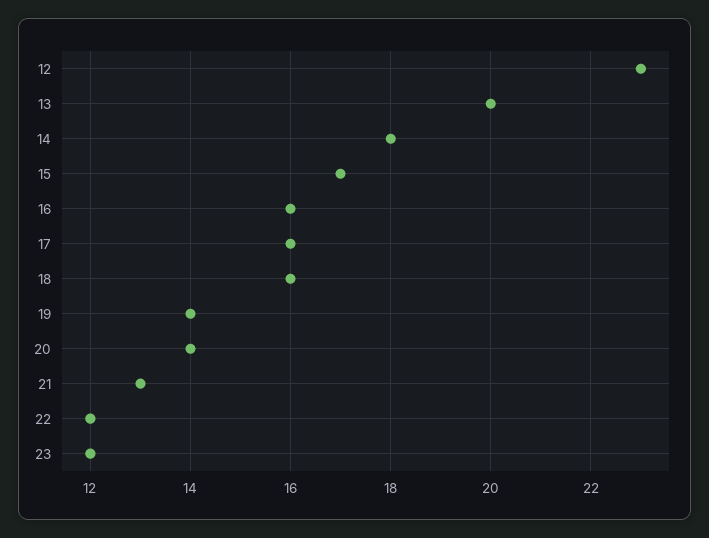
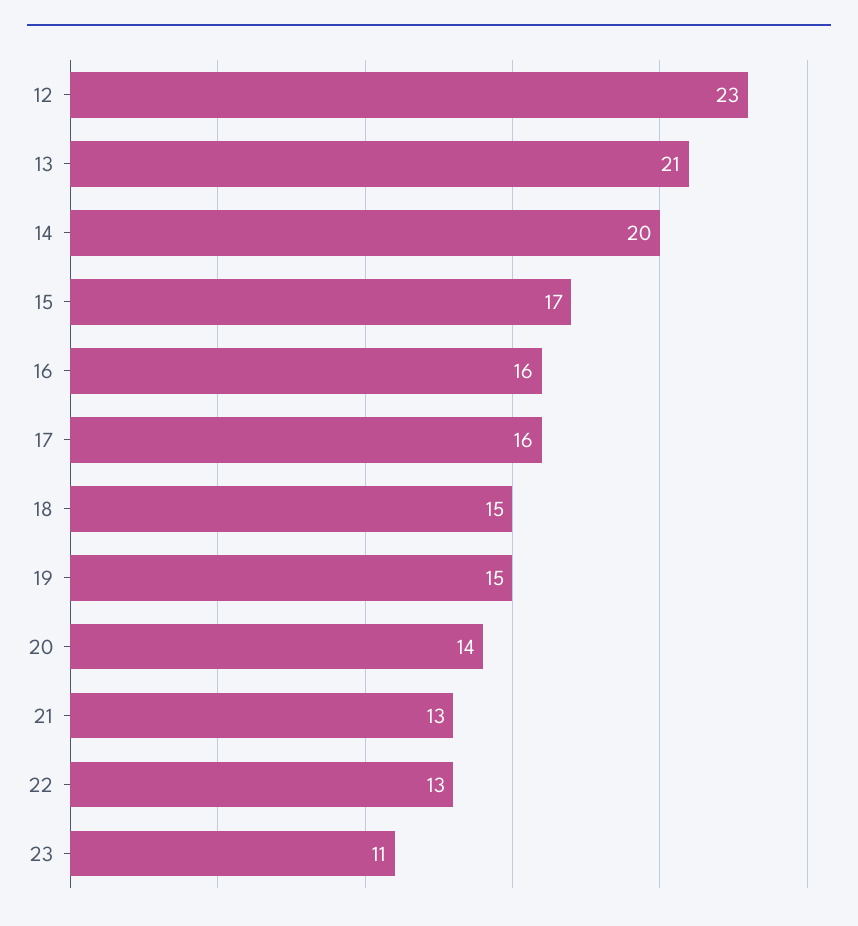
  {
    "12": 23,
-   "13": 20,
+   "13": 21,
-   "14": 18,
+   "14": 20,
    "15": 17,
    "16": 16,
    "17": 16,
-   "18": 16,
+   "18": 15,
-   "19": 14,
+   "19": 15,
    "20": 14,
    "21": 13,
-   "22": 12,
+   "22": 13,
-   "23": 12
+   "23": 11
  }

